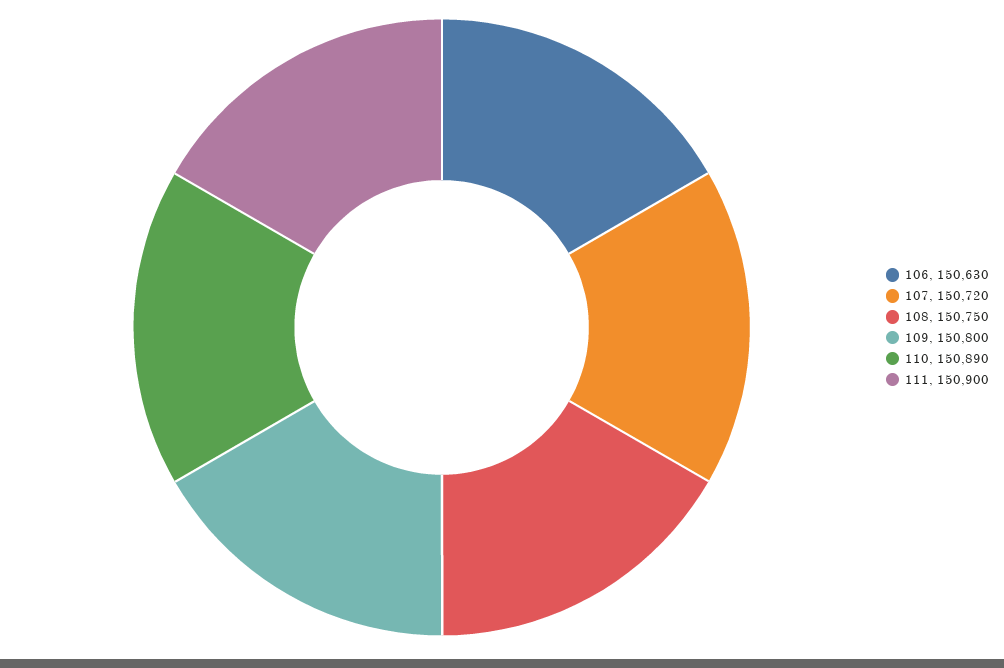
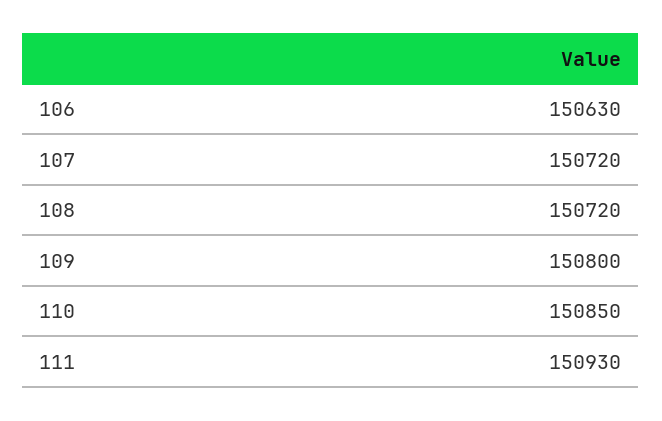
  {
    "106": 150630,
    "107": 150720,
-   "108": 150750,
+   "108": 150720,
    "109": 150800,
-   "110": 150890,
+   "110": 150850,
-   "111": 150900
+   "111": 150930
  }

